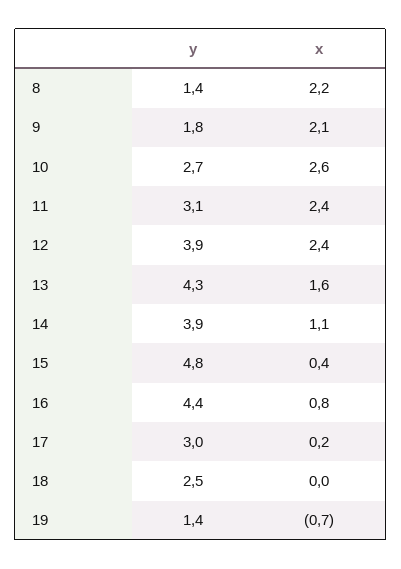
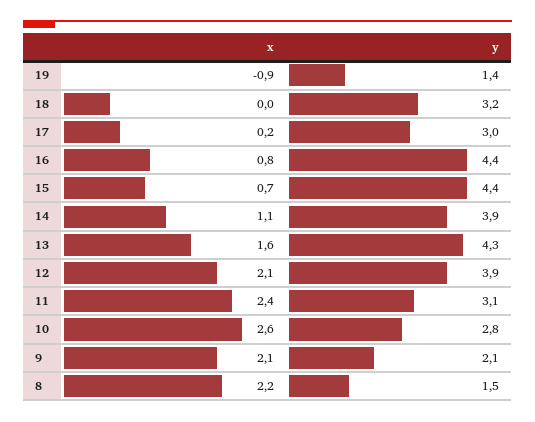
  {
    "y": {
-     "8": 1.4,
+     "8": 1.5,
-     "9": 1.8,
+     "9": 2.1,
-     "10": 2.7,
+     "10": 2.8,
      "11": 3.1,
      "12": 3.9,
      "13": 4.3,
      "14": 3.9,
-     "15": 4.8,
+     "15": 4.4,
      "16": 4.4,
      "17": 3,
-     "18": 2.5,
+     "18": 3.2,
      "19": 1.4
    },
    "x": {
      "8": 2.2,
      "9": 2.1,
      "10": 2.6,
      "11": 2.4,
-     "12": 2.4,
+     "12": 2.1,
      "13": 1.6,
      "14": 1.1,
-     "15": 0.4,
+     "15": 0.7,
      "16": 0.8,
      "17": 0.2,
      "18": 0,
-     "19": -0.7
+     "19": -0.9
    }
  }

